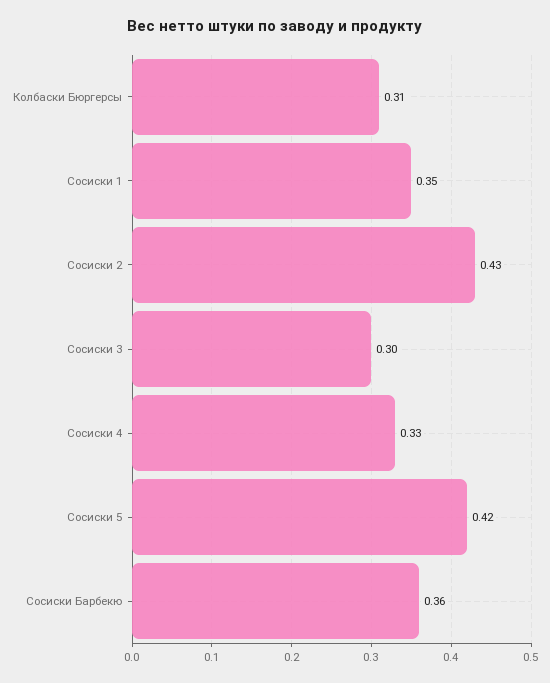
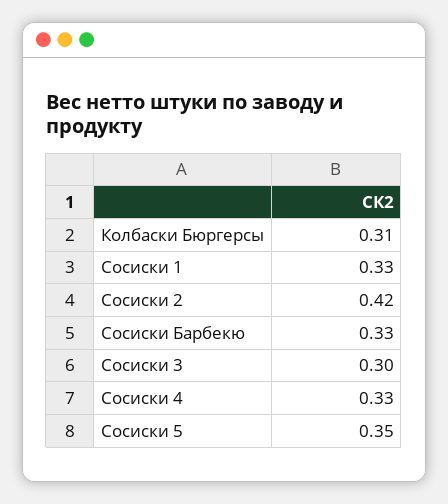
  {
    "Колбаски Бюргерсы": 0.31,
-   "Сосиски 1": 0.35,
+   "Сосиски 1": 0.33,
-   "Сосиски 2": 0.43,
+   "Сосиски 2": 0.42,
    "Сосиски 3": 0.3,
    "Сосиски 4": 0.33,
-   "Сосиски 5": 0.42,
+   "Сосиски 5": 0.35,
-   "Сосиски Барбекю": 0.36
+   "Сосиски Барбекю": 0.33
  }

